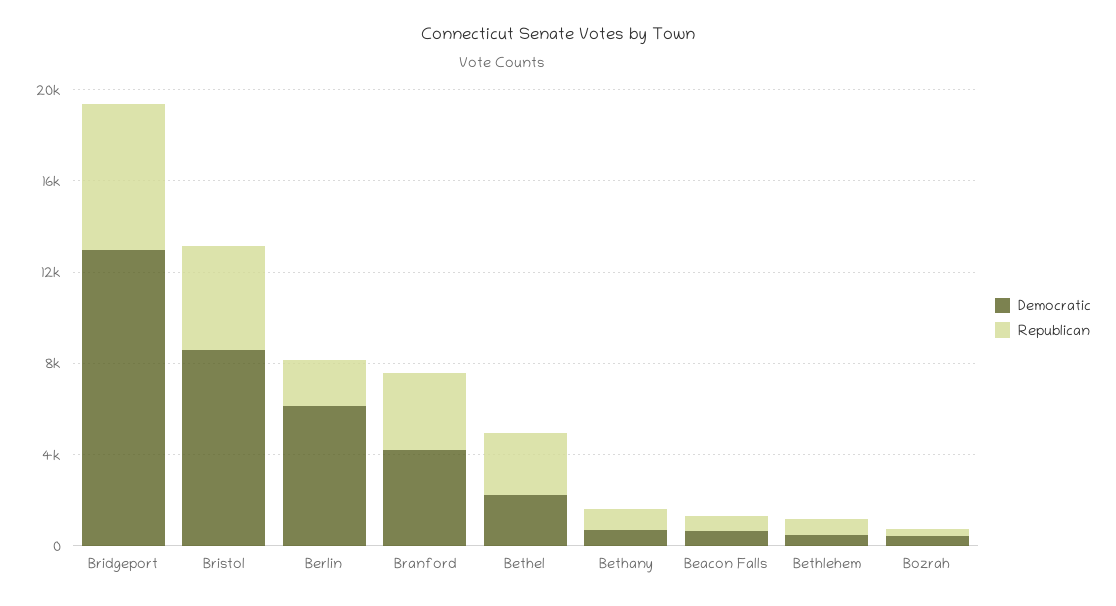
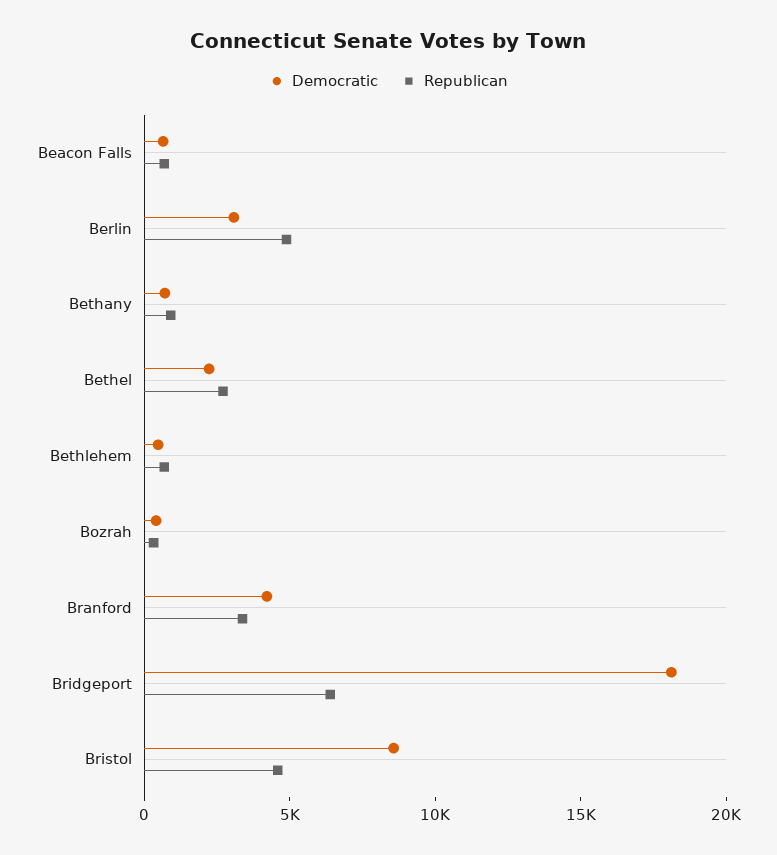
  {
    "Democratic": {
-     "Bridgeport": 13000,
+     "Bridgeport": 18000,
      "Bristol": 9000,
-     "Berlin": 6000,
+     "Berlin": 3000,
      "Branford": 4000,
      "Bethel": 2000,
      "Bethany": 1000,
      "Beacon Falls": 1000,
      "Bethlehem": 0,
      "Bozrah": 0
    },
    "Republican": {
      "Bridgeport": 6000,
      "Bristol": 5000,
-     "Berlin": 2000,
+     "Berlin": 5000,
      "Branford": 3000,
      "Bethel": 3000,
      "Bethany": 1000,
      "Beacon Falls": 1000,
      "Bethlehem": 1000,
      "Bozrah": 0
    }
  }

